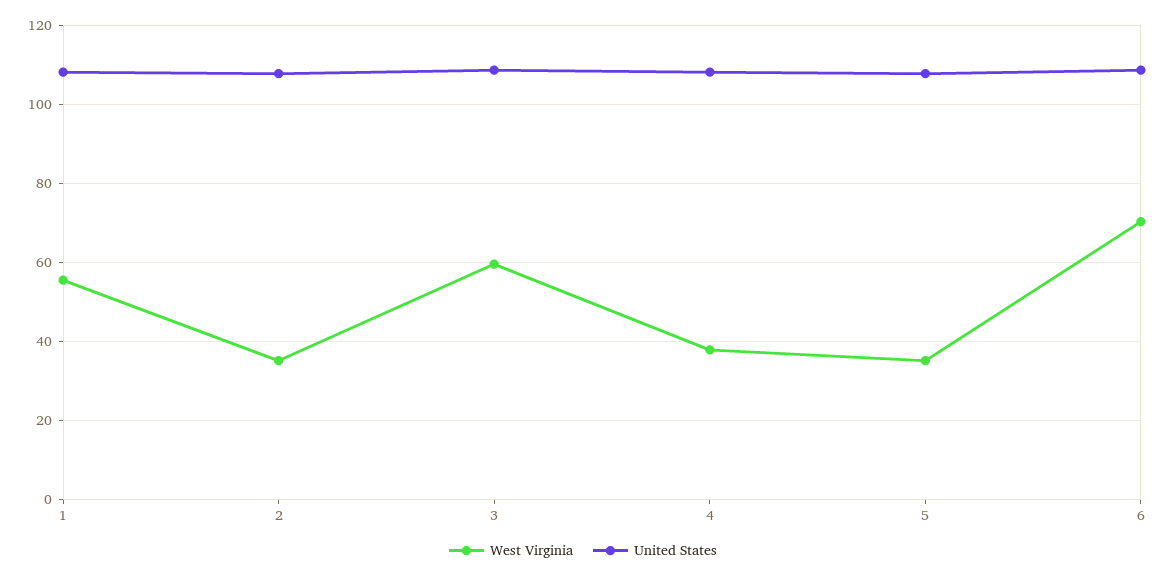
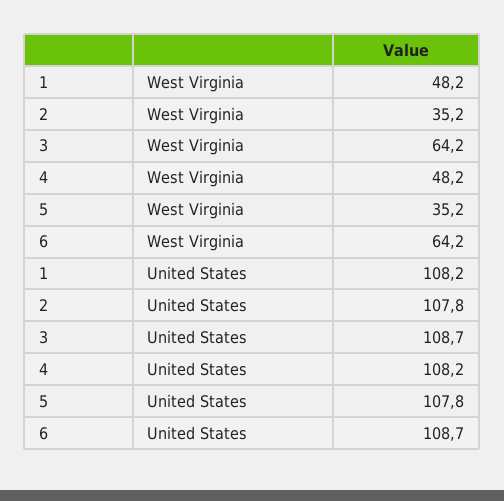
  {
    "West Virginia": {
-     "1": 56,
+     "1": 48.2,
      "2": 35.2,
-     "3": 60,
+     "3": 64.2,
-     "4": 38,
+     "4": 48.2,
      "5": 35.2,
-     "6": 70
+     "6": 64.2
    },
    "United States": {
      "1": 108.2,
      "2": 107.8,
      "3": 108.7,
      "4": 108.2,
      "5": 107.8,
      "6": 108.7
    }
  }

